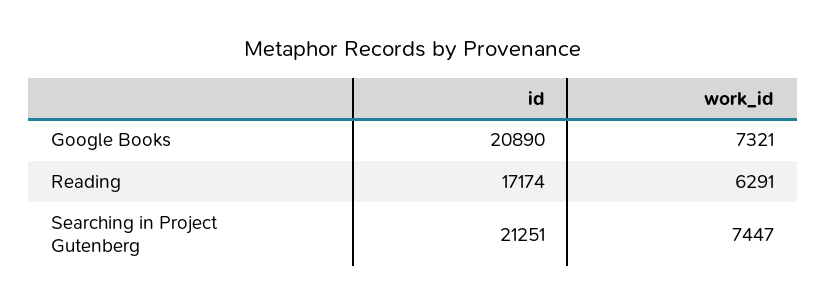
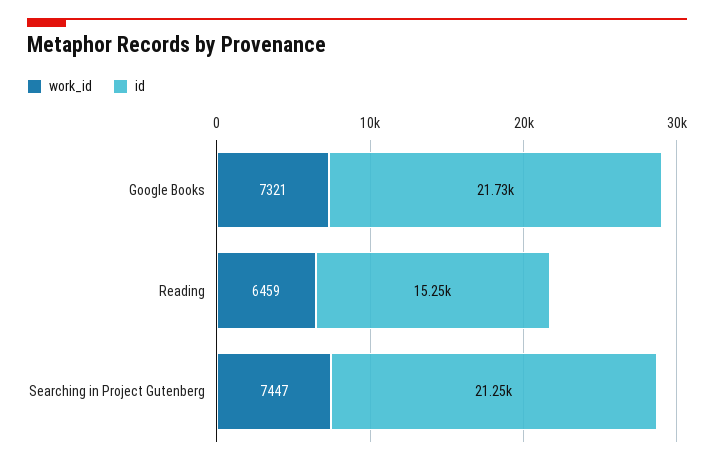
  {
    "id": {
-     "Google Books": 20890,
+     "Google Books": 21730,
-     "Reading": 17174,
+     "Reading": 15250,
      "Searching in Project Gutenberg": 21251
    },
    "work_id": {
      "Google Books": 7321,
-     "Reading": 6291,
+     "Reading": 6459,
      "Searching in Project Gutenberg": 7447
    }
  }

